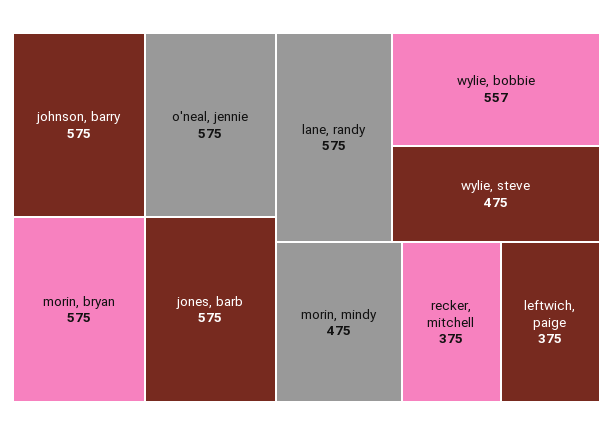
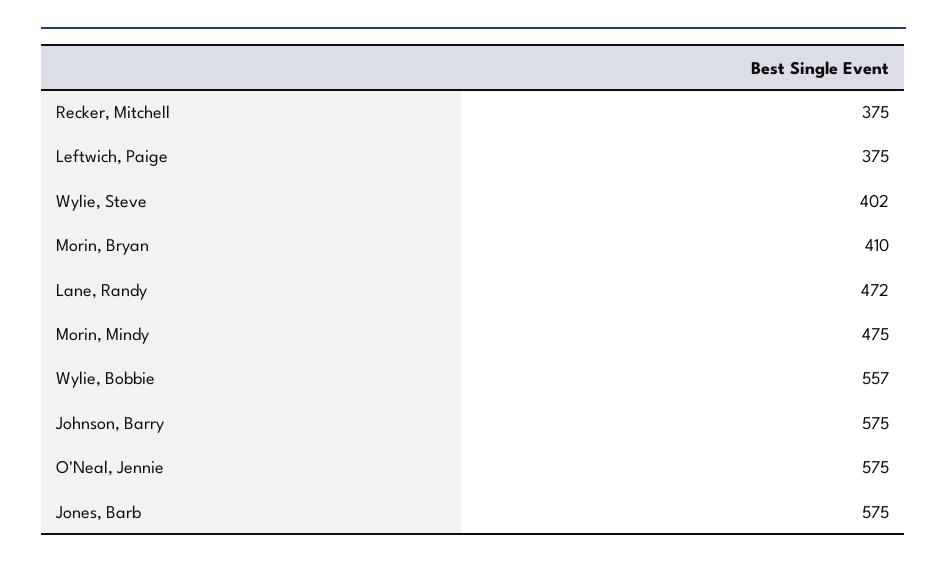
  {
    "johnson, barry": 575,
    "o'neal, jennie": 575,
-   "morin, bryan": 575,
+   "morin, bryan": 410,
    "jones, barb": 575,
-   "lane, randy": 575,
+   "lane, randy": 472,
    "wylie, bobbie": 557,
-   "wylie, steve": 475,
+   "wylie, steve": 402,
    "morin, mindy": 475,
    "recker, mitchell": 375,
    "leftwich, paige": 375
  }

